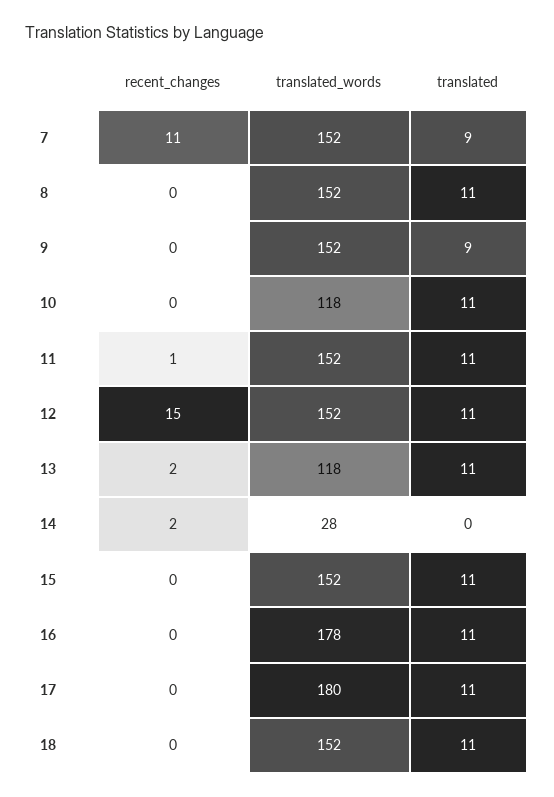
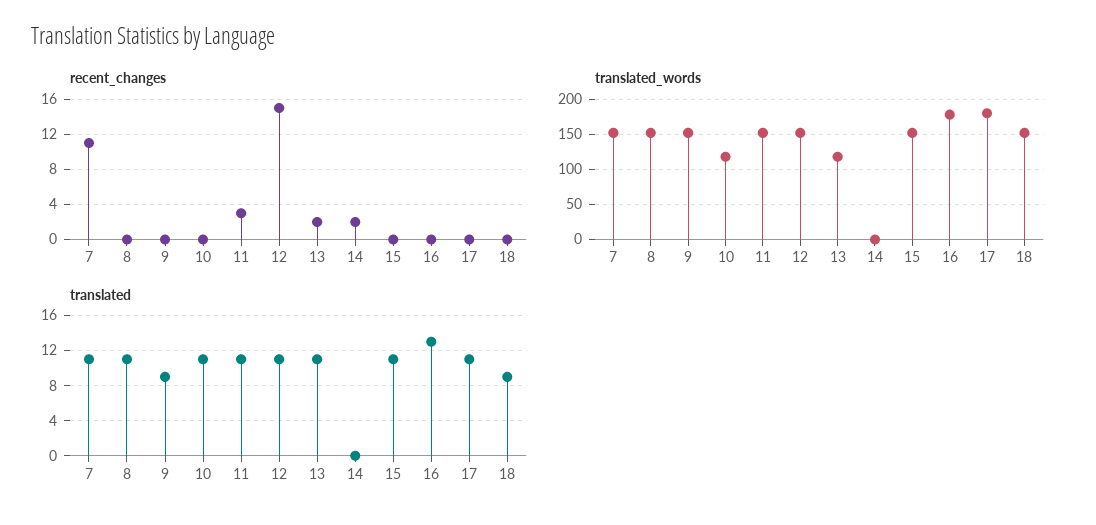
  {
    "recent_changes": {
      "7": 11,
      "8": 0,
      "9": 0,
      "10": 0,
-     "11": 1,
+     "11": 3,
      "12": 15,
      "13": 2,
      "14": 2,
      "15": 0,
      "16": 0,
      "17": 0,
      "18": 0
    },
    "translated_words": {
      "7": 152,
      "8": 152,
      "9": 152,
      "10": 118,
      "11": 152,
      "12": 152,
      "13": 118,
-     "14": 28,
+     "14": 0,
      "15": 152,
      "16": 178,
      "17": 180,
      "18": 152
    },
    "translated": {
-     "7": 9,
+     "7": 11,
      "8": 11,
      "9": 9,
      "10": 11,
      "11": 11,
      "12": 11,
      "13": 11,
      "14": 0,
      "15": 11,
-     "16": 11,
+     "16": 13,
      "17": 11,
-     "18": 11
+     "18": 9
    }
  }

